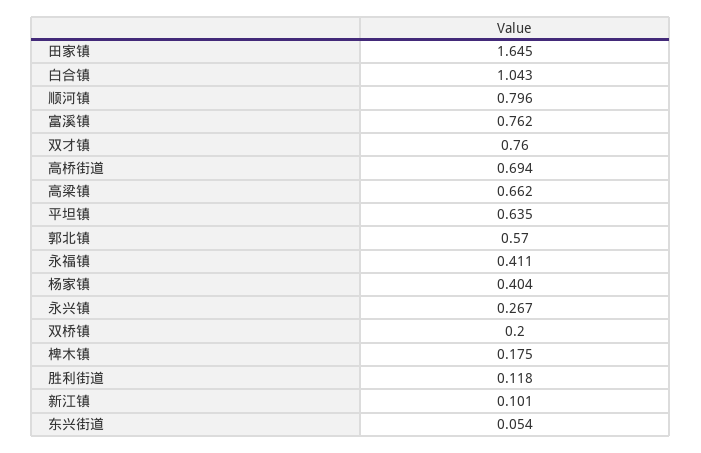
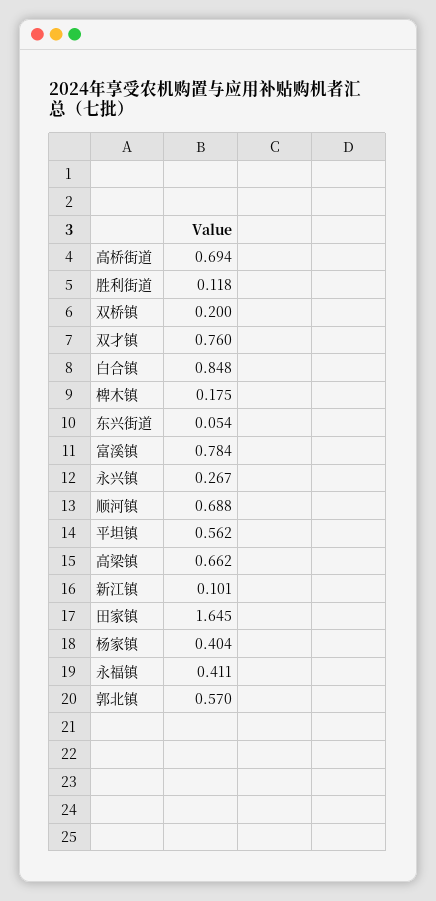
  {
    "田家镇": 1.645,
-   "白合镇": 1.043,
+   "白合镇": 0.848,
-   "顺河镇": 0.796,
+   "顺河镇": 0.688,
-   "富溪镇": 0.762,
+   "富溪镇": 0.784,
    "双才镇": 0.76,
    "高桥街道": 0.694,
    "高梁镇": 0.662,
-   "平坦镇": 0.635,
+   "平坦镇": 0.562,
    "郭北镇": 0.57,
    "永福镇": 0.411,
    "杨家镇": 0.404,
    "永兴镇": 0.267,
    "双桥镇": 0.2,
    "椑木镇": 0.175,
    "胜利街道": 0.118,
    "新江镇": 0.101,
    "东兴街道": 0.054
  }

